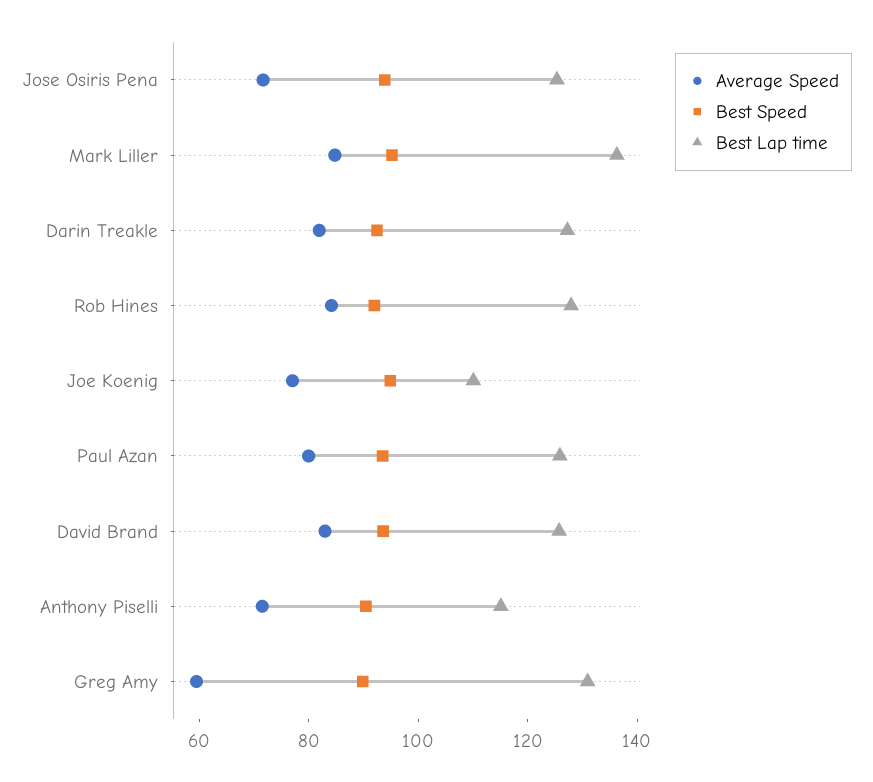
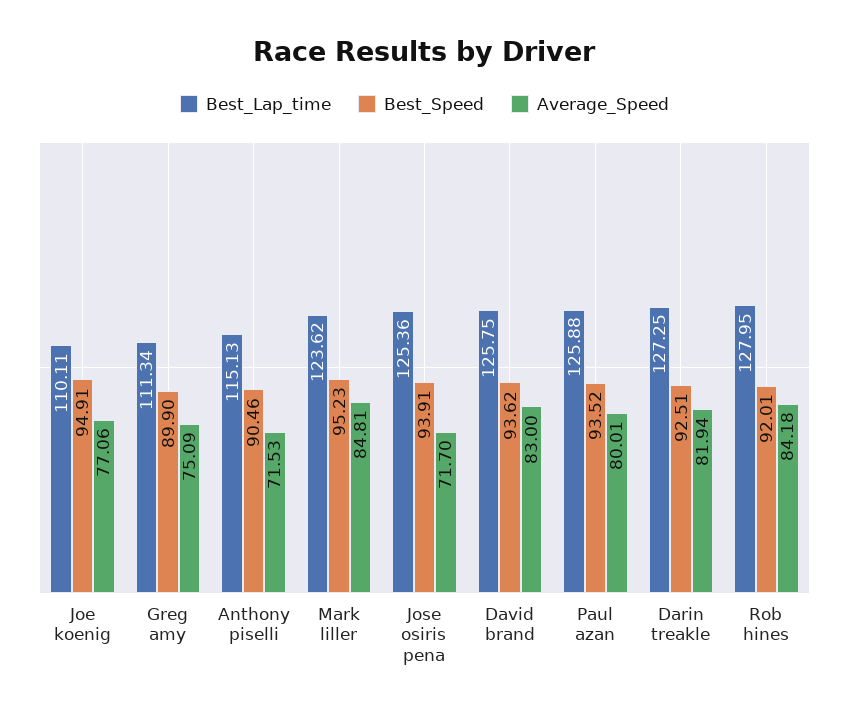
  {
    "Average Speed": {
      "Jose Osiris Pena": 71.7,
      "Mark Liller": 84.81,
      "Darin Treakle": 81.94,
      "Rob Hines": 84.18,
      "Joe Koenig": 77.06,
      "Paul Azan": 80.01,
      "David Brand": 83,
      "Anthony Piselli": 71.53,
-     "Greg Amy": 60
+     "Greg Amy": 75.09
    },
    "Best Speed": {
      "Jose Osiris Pena": 93.91,
      "Mark Liller": 95.23,
      "Darin Treakle": 92.51,
      "Rob Hines": 92.01,
      "Joe Koenig": 94.91,
      "Paul Azan": 93.52,
      "David Brand": 93.62,
      "Anthony Piselli": 90.46,
      "Greg Amy": 89.9
    },
    "Best Lap time": {
      "Jose Osiris Pena": 125.36,
-     "Mark Liller": 135,
+     "Mark Liller": 123.62,
      "Darin Treakle": 127.25,
      "Rob Hines": 127.95,
      "Joe Koenig": 110.11,
      "Paul Azan": 125.88,
      "David Brand": 125.75,
      "Anthony Piselli": 115.13,
-     "Greg Amy": 130
+     "Greg Amy": 111.34
    }
  }

